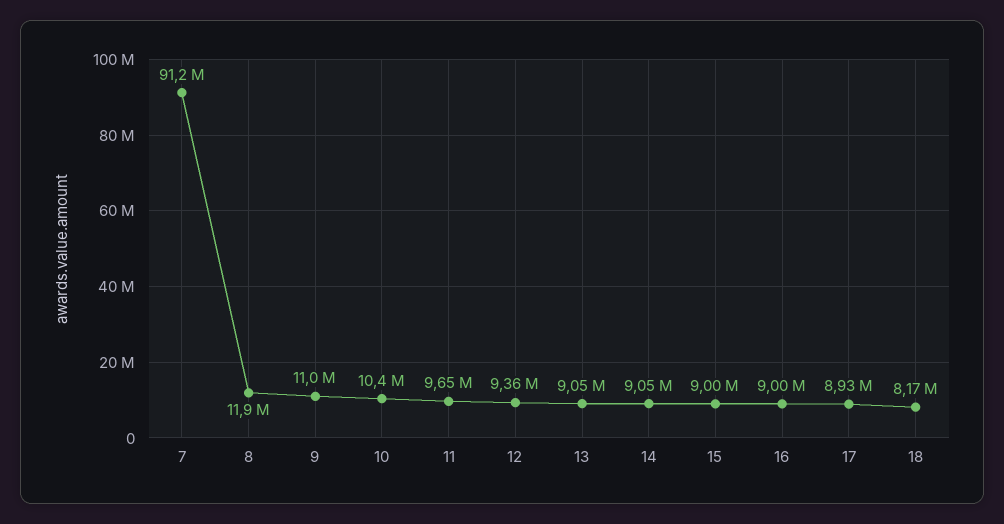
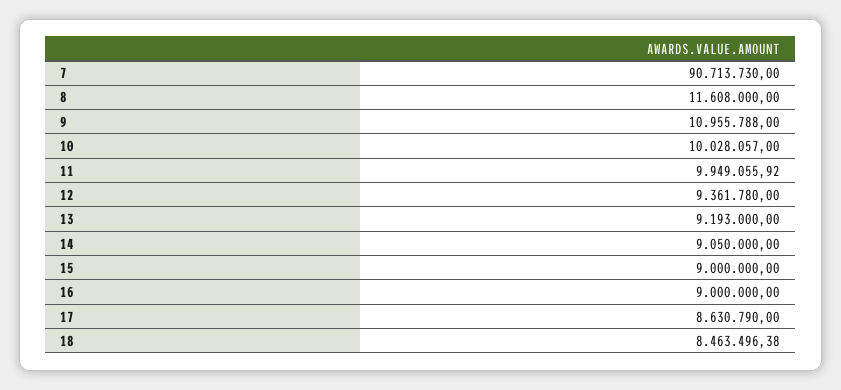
  {
-   "7": 91200000,
+   "7": 90713730,
-   "8": 11900000,
+   "8": 11608000,
    "9": 10955788,
-   "10": 10400000,
+   "10": 10028057,
-   "11": 9650000,
+   "11": 9949055.92,
    "12": 9361780,
-   "13": 9050000,
+   "13": 9193000,
    "14": 9050000,
    "15": 9000000,
    "16": 9000000,
-   "17": 8930000,
+   "17": 8630790,
-   "18": 8170000
+   "18": 8463496.38
  }

